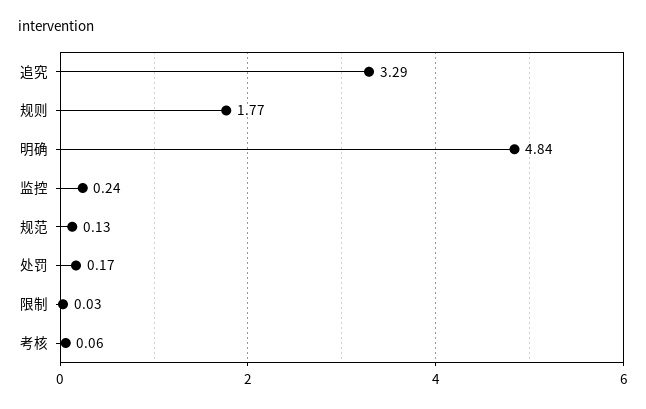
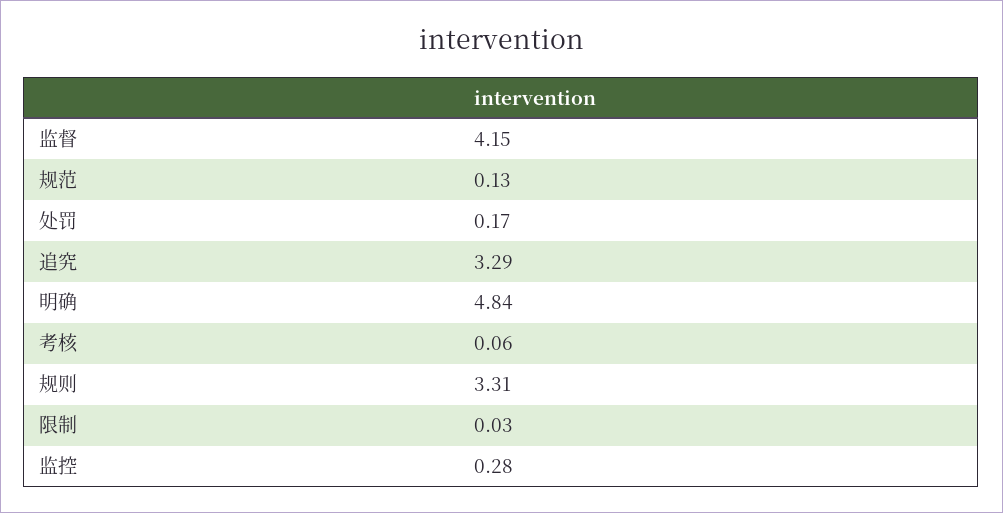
  {
    "追究": 3.29,
-   "规则": 1.77,
+   "规则": 3.31,
    "明确": 4.84,
-   "监控": 0.24,
+   "监控": 0.28,
    "规范": 0.13,
    "处罚": 0.17,
    "限制": 0.03,
-   "考核": 0.06
+   "考核": 0.06,
+   "监督": 4.15
  }

